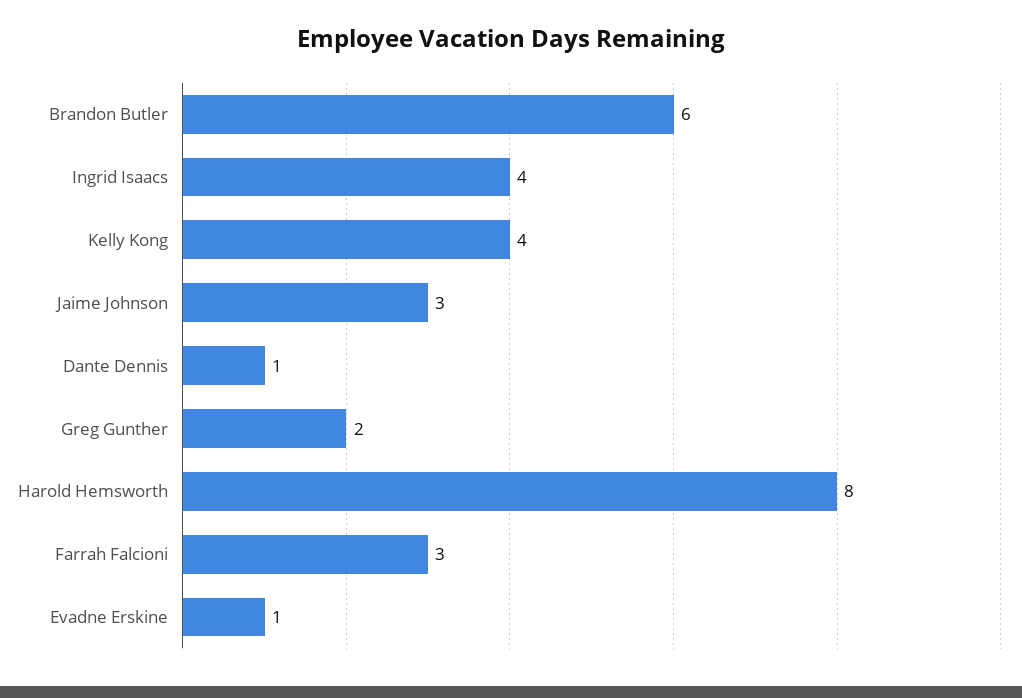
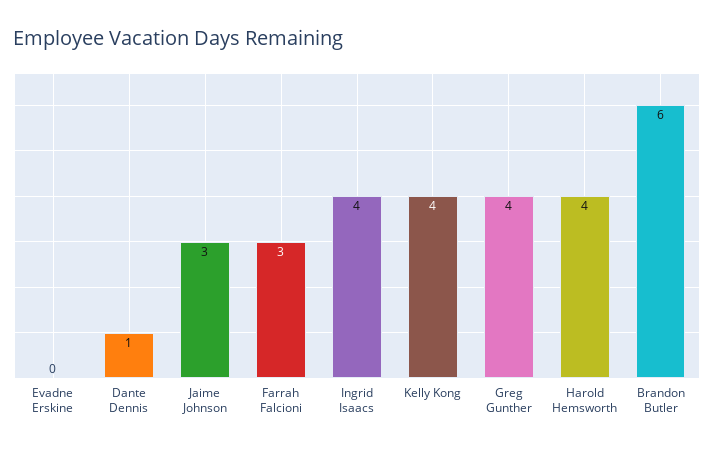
  {
    "Brandon Butler": 6,
    "Ingrid Isaacs": 4,
    "Kelly Kong": 4,
    "Jaime Johnson": 3,
    "Dante Dennis": 1,
-   "Greg Gunther": 2,
+   "Greg Gunther": 4,
-   "Harold Hemsworth": 8,
+   "Harold Hemsworth": 4,
    "Farrah Falcioni": 3,
-   "Evadne Erskine": 1
+   "Evadne Erskine": 0
  }

